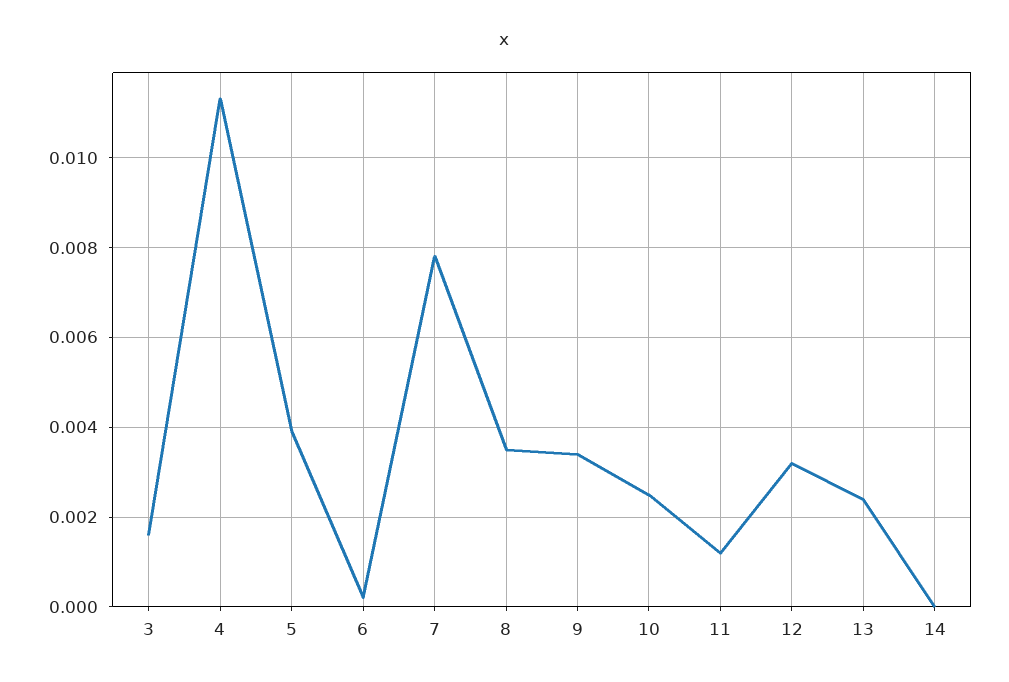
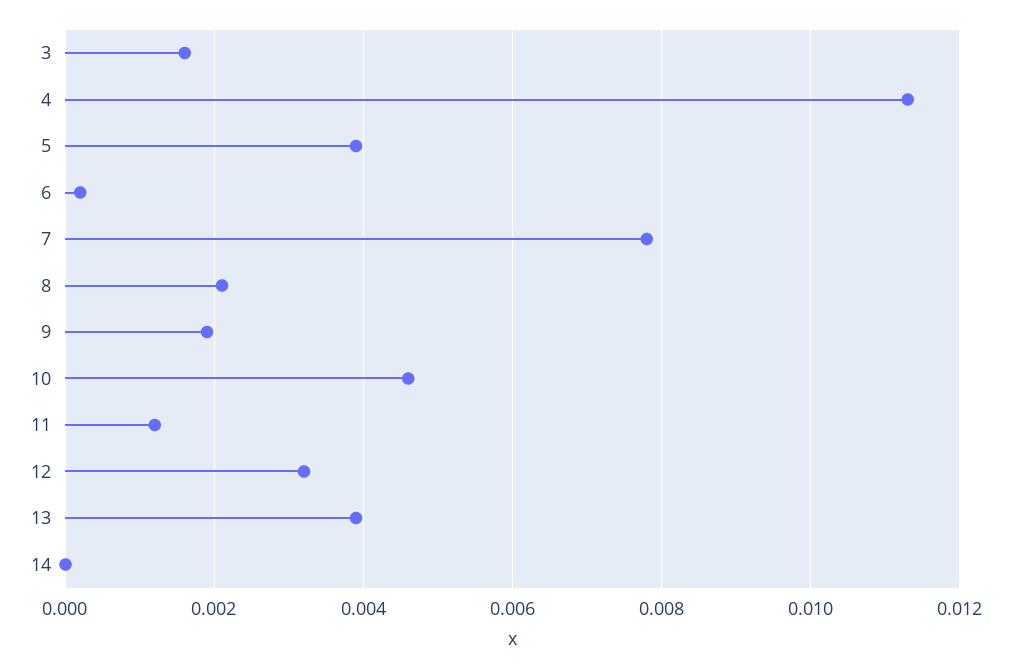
  {
    "3": 0.0015,
    "4": 0.0115,
    "5": 0.004,
    "6": 0,
    "7": 0.008,
-   "8": 0.0035,
+   "8": 0.002,
-   "9": 0.0035,
+   "9": 0.002,
-   "10": 0.0025,
+   "10": 0.0045,
    "11": 0.001,
    "12": 0.003,
-   "13": 0.0025,
+   "13": 0.004,
    "14": 0
  }

